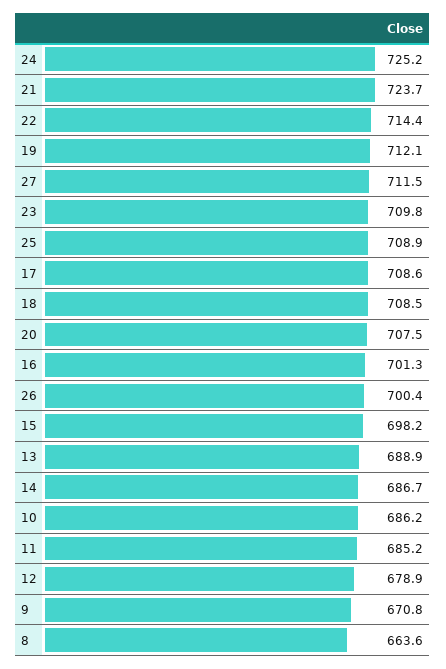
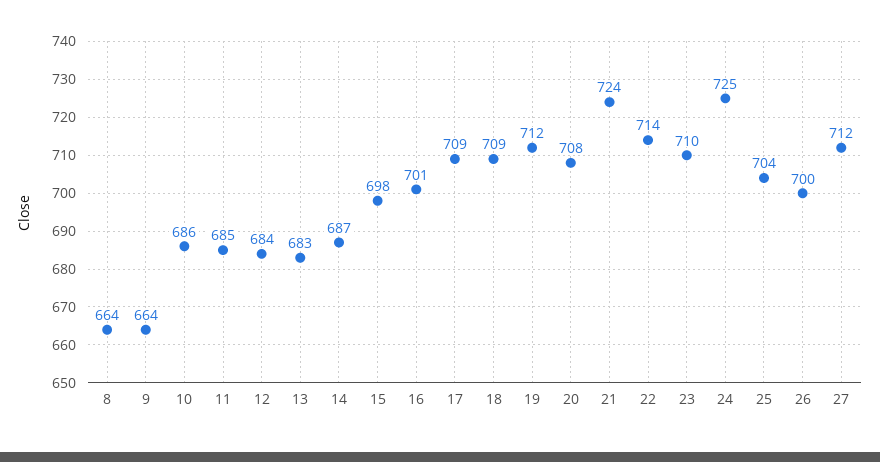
  {
    "24": 725.2,
    "21": 723.7,
    "22": 714.4,
    "19": 712.1,
    "27": 711.5,
    "23": 709.8,
-   "25": 708.9,
+   "25": 704,
    "17": 708.6,
    "18": 708.5,
    "20": 707.5,
    "16": 701.3,
    "26": 700.4,
    "15": 698.2,
-   "13": 688.9,
+   "13": 683,
    "14": 686.7,
    "10": 686.2,
    "11": 685.2,
-   "12": 678.9,
+   "12": 684,
-   "9": 670.8,
+   "9": 664,
    "8": 663.6
  }

